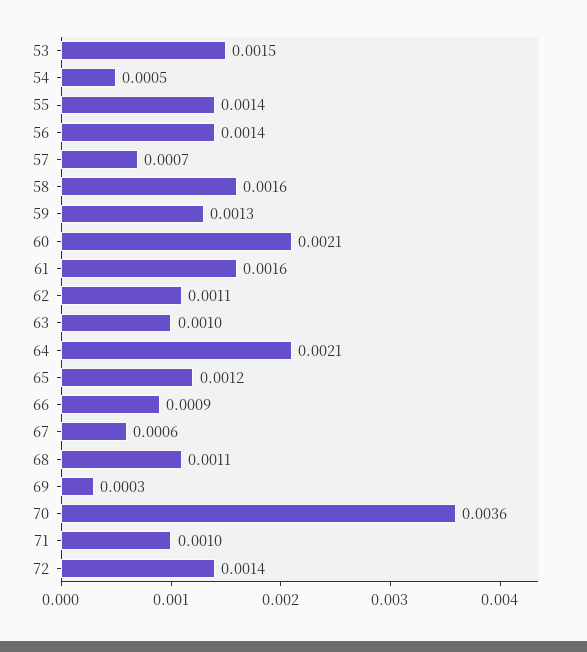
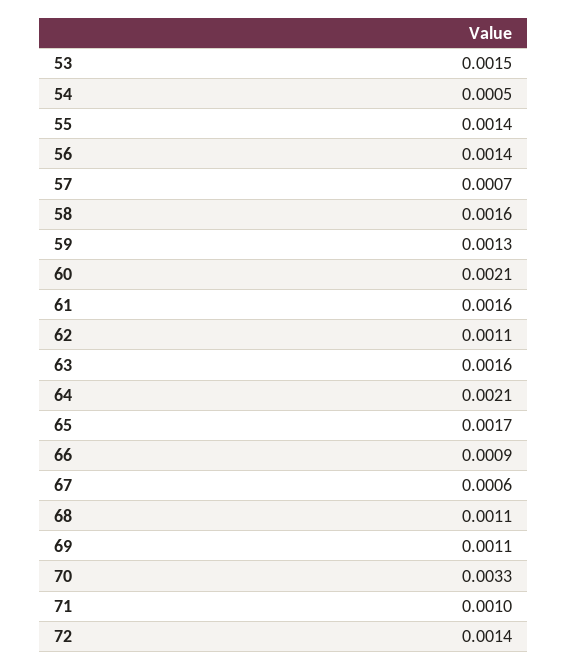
  {
    "53": 0.0015,
    "54": 0.0005,
    "55": 0.0014,
    "56": 0.0014,
    "57": 0.0007,
    "58": 0.0016,
    "59": 0.0013,
    "60": 0.0021,
    "61": 0.0016,
    "62": 0.0011,
-   "63": 0.001,
+   "63": 0.0016,
    "64": 0.0021,
-   "65": 0.0012,
+   "65": 0.0017,
    "66": 0.0009,
    "67": 0.0006,
    "68": 0.0011,
-   "69": 0.0003,
+   "69": 0.0011,
-   "70": 0.0036,
+   "70": 0.0033,
    "71": 0.001,
    "72": 0.0014
  }

